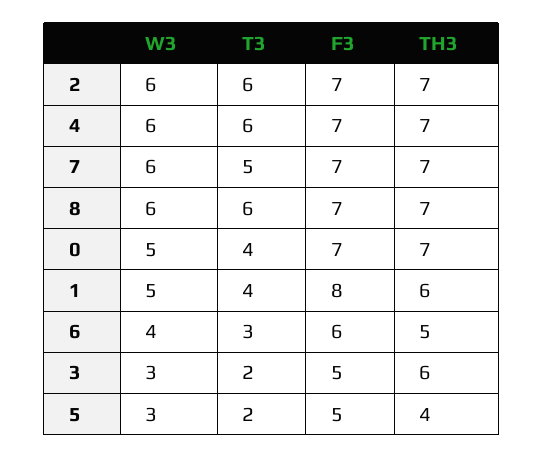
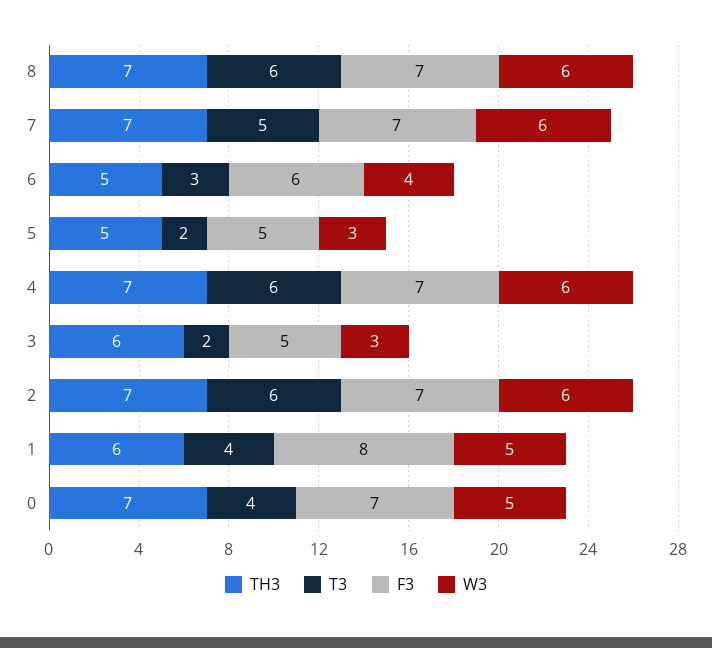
  {
    "W3": {
      "2": 6,
      "4": 6,
      "7": 6,
      "8": 6,
      "0": 5,
      "1": 5,
      "6": 4,
      "3": 3,
      "5": 3
    },
    "T3": {
      "2": 6,
      "4": 6,
      "7": 5,
      "8": 6,
      "0": 4,
      "1": 4,
      "6": 3,
      "3": 2,
      "5": 2
    },
    "F3": {
      "2": 7,
      "4": 7,
      "7": 7,
      "8": 7,
      "0": 7,
      "1": 8,
      "6": 6,
      "3": 5,
      "5": 5
    },
    "TH3": {
      "2": 7,
      "4": 7,
      "7": 7,
      "8": 7,
      "0": 7,
      "1": 6,
      "6": 5,
      "3": 6,
-     "5": 4
+     "5": 5
    }
  }

